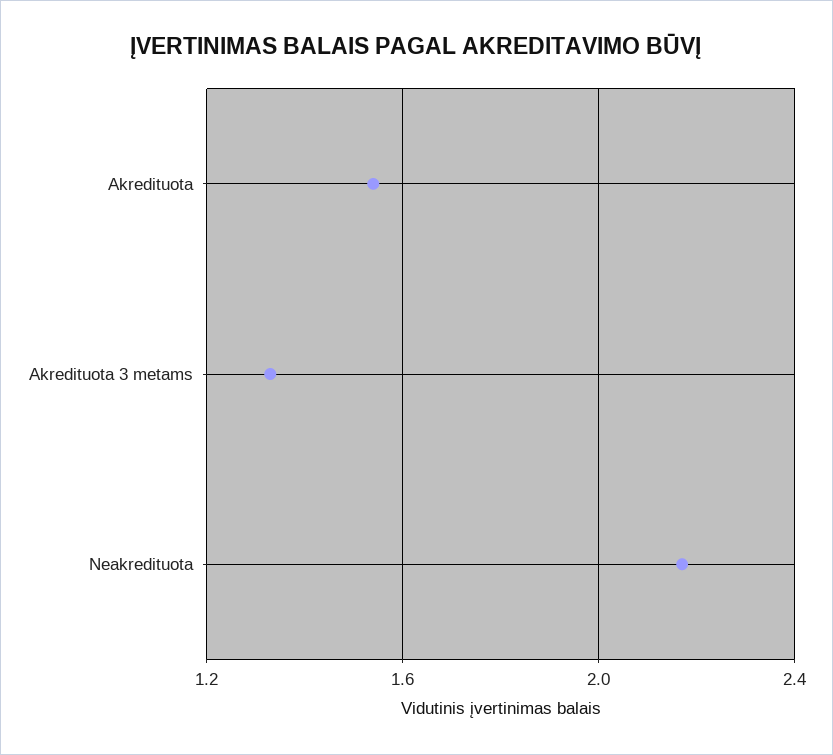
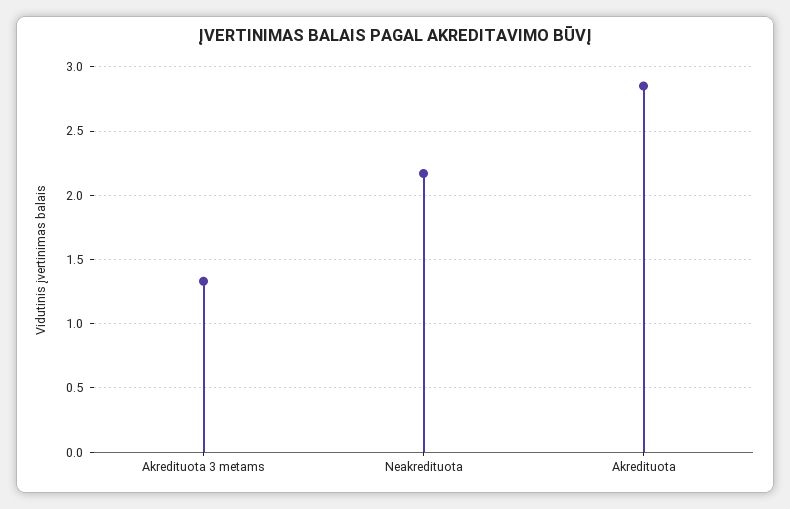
  {
-   "Akredituota": 1.55,
+   "Akredituota": 2.85,
    "Akredituota 3 metams": 1.35,
    "Neakredituota": 2.15
  }

